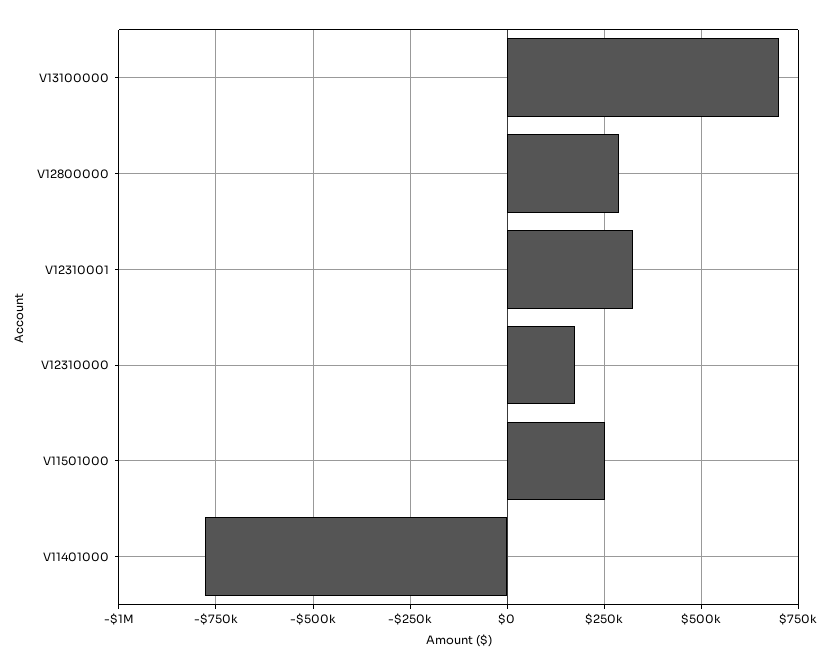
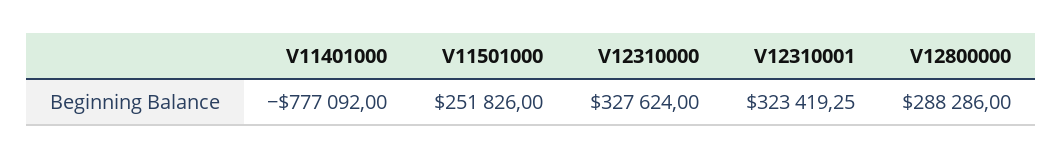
  {
-   "V13100000": 700000,
    "V12800000": 288286,
    "V12310001": 323419.25,
-   "V12310000": 175000,
+   "V12310000": 327624,
    "V11501000": 251826,
    "V11401000": -777092
  }

